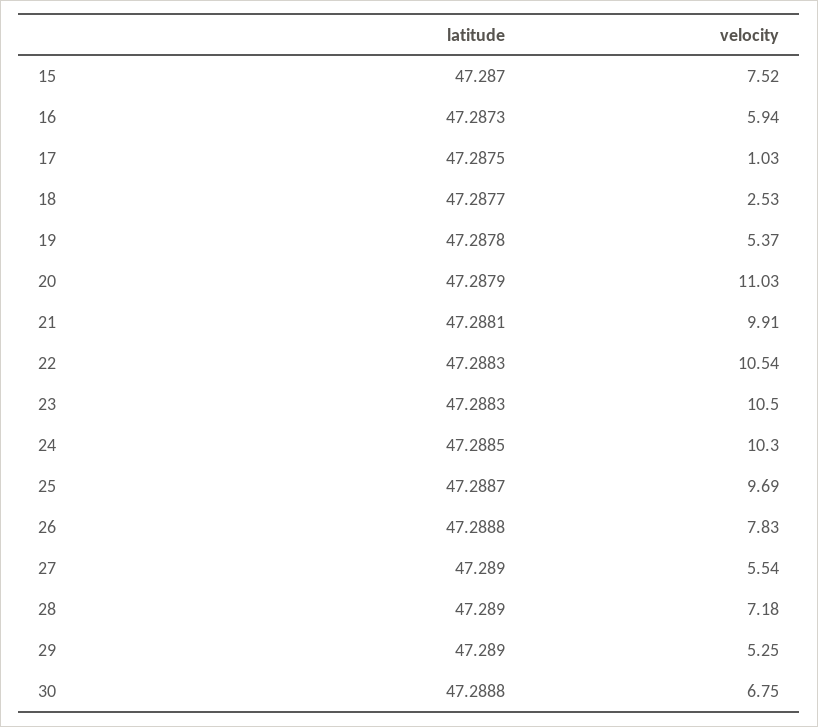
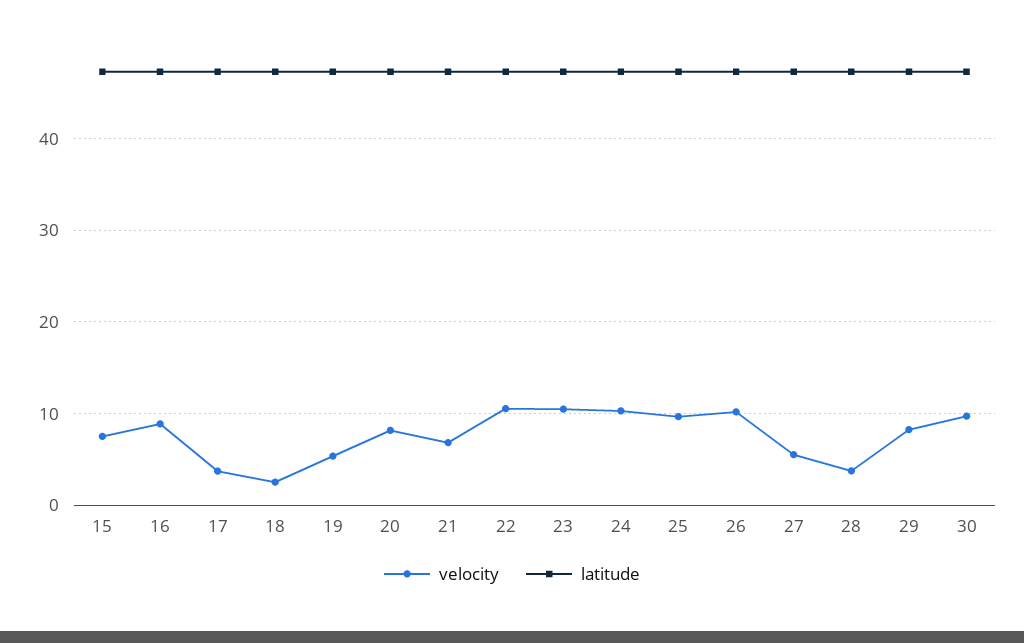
  {
    "latitude": {
      "15": 47.287,
      "16": 47.2873,
      "17": 47.2875,
      "18": 47.2877,
      "19": 47.2878,
      "20": 47.2879,
      "21": 47.2881,
      "22": 47.2883,
      "23": 47.2883,
      "24": 47.2885,
      "25": 47.2887,
      "26": 47.2888,
      "27": 47.289,
      "28": 47.289,
      "29": 47.289,
      "30": 47.2888
    },
    "velocity": {
      "15": 7.52,
-     "16": 5.94,
+     "16": 9,
-     "17": 1.03,
+     "17": 4,
      "18": 2.53,
      "19": 5.37,
-     "20": 11.03,
+     "20": 8,
-     "21": 9.91,
+     "21": 7,
      "22": 10.54,
      "23": 10.5,
      "24": 10.3,
      "25": 9.69,
-     "26": 7.83,
+     "26": 10,
      "27": 5.54,
-     "28": 7.18,
+     "28": 4,
-     "29": 5.25,
+     "29": 8,
-     "30": 6.75
+     "30": 10
    }
  }

